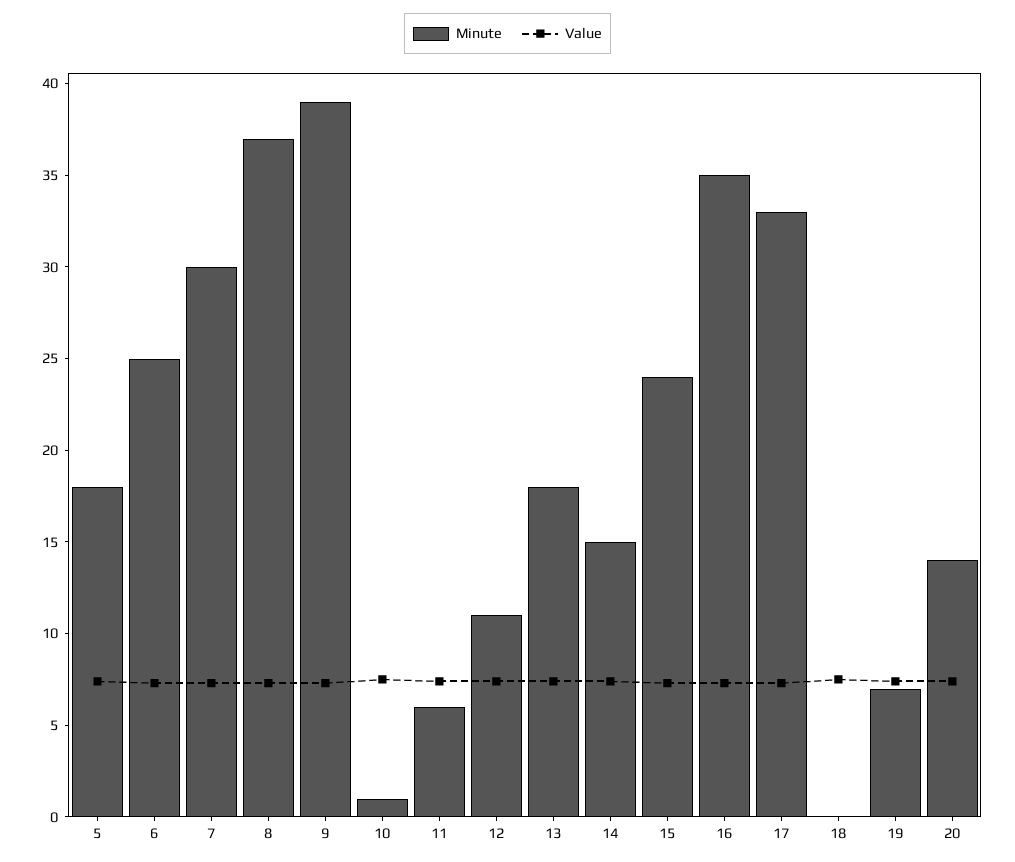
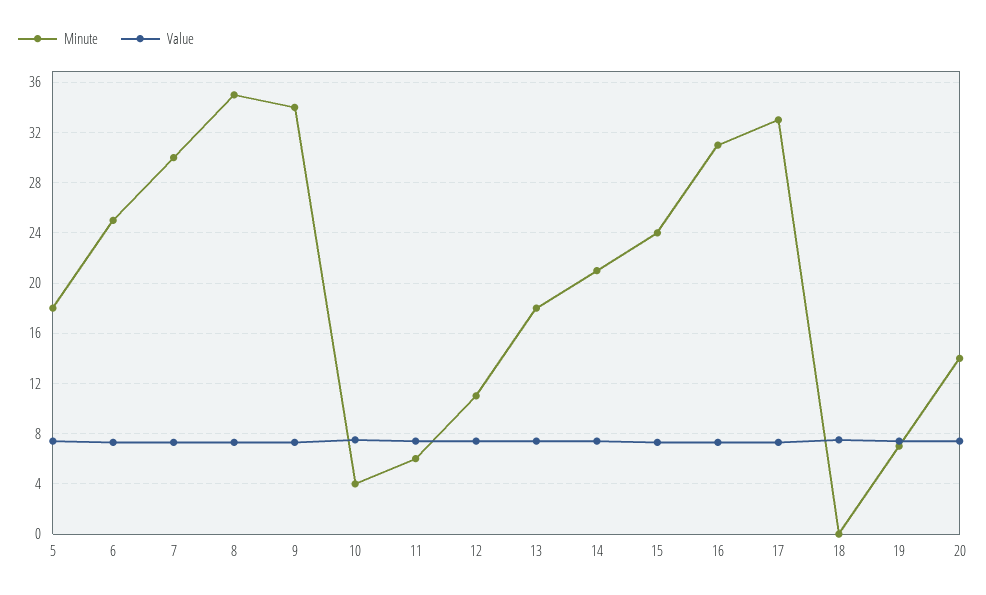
  {
    "Minute": {
      "5": 18,
      "6": 25,
      "7": 30,
-     "8": 37,
+     "8": 35,
-     "9": 39,
+     "9": 34,
-     "10": 1,
+     "10": 4,
      "11": 6,
      "12": 11,
      "13": 18,
-     "14": 15,
+     "14": 21,
      "15": 24,
-     "16": 35,
+     "16": 31,
      "17": 33,
      "18": 0,
      "19": 7,
      "20": 14
    },
    "Value": {
      "5": 7.5,
      "6": 7.5,
      "7": 7.5,
      "8": 7.5,
      "9": 7.5,
      "10": 7.5,
      "11": 7.5,
      "12": 7.5,
      "13": 7.5,
      "14": 7.5,
      "15": 7.5,
      "16": 7.5,
      "17": 7.5,
      "18": 7.5,
      "19": 7.5,
      "20": 7.5
    }
  }

